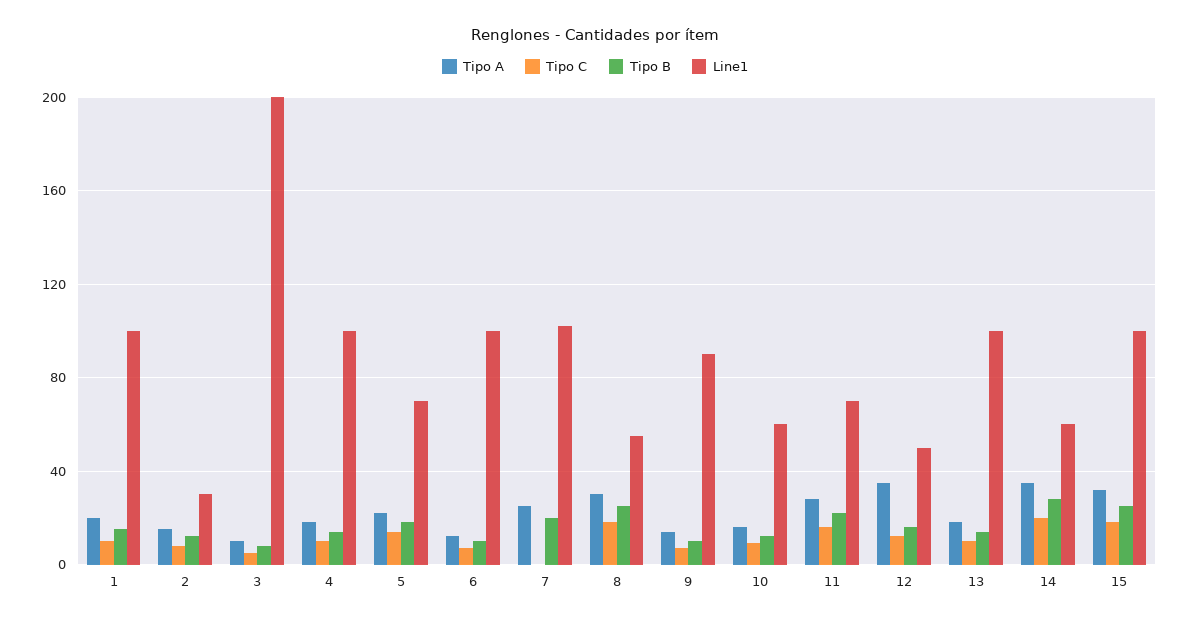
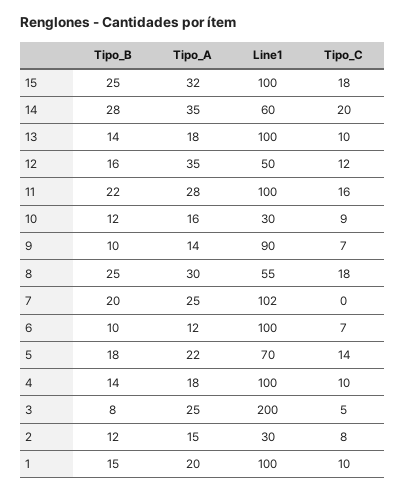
  {
    "Tipo A": {
      "1": 20,
      "2": 15,
-     "3": 10,
+     "3": 25,
      "4": 18,
      "5": 22,
      "6": 12,
      "7": 25,
      "8": 30,
      "9": 14,
      "10": 16,
      "11": 28,
      "12": 35,
      "13": 18,
      "14": 35,
      "15": 32
    },
    "Tipo C": {
      "1": 10,
      "2": 8,
      "3": 5,
      "4": 10,
      "5": 14,
      "6": 7,
      "7": 0,
      "8": 18,
      "9": 7,
      "10": 9,
      "11": 16,
      "12": 12,
      "13": 10,
      "14": 20,
      "15": 18
    },
    "Tipo B": {
      "1": 15,
      "2": 12,
      "3": 8,
      "4": 14,
      "5": 18,
      "6": 10,
      "7": 20,
      "8": 25,
      "9": 10,
      "10": 12,
      "11": 22,
      "12": 16,
      "13": 14,
      "14": 28,
      "15": 25
    },
    "Line1": {
      "1": 100,
      "2": 30,
      "3": 200,
      "4": 100,
      "5": 70,
      "6": 100,
      "7": 102,
      "8": 55,
      "9": 90,
-     "10": 60,
+     "10": 30,
-     "11": 70,
+     "11": 100,
      "12": 50,
      "13": 100,
      "14": 60,
      "15": 100
    }
  }

